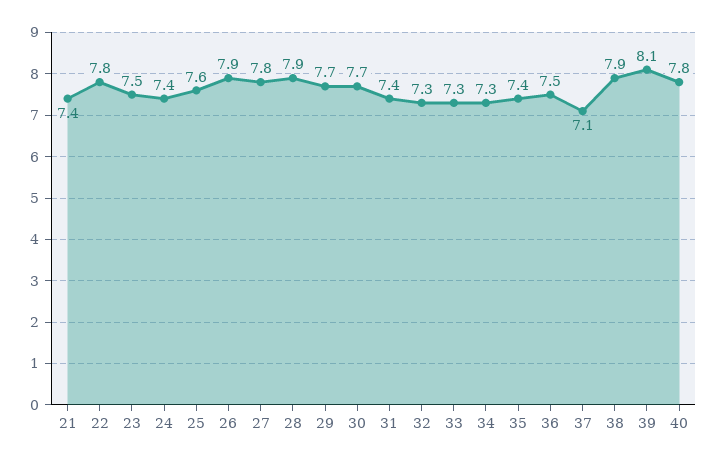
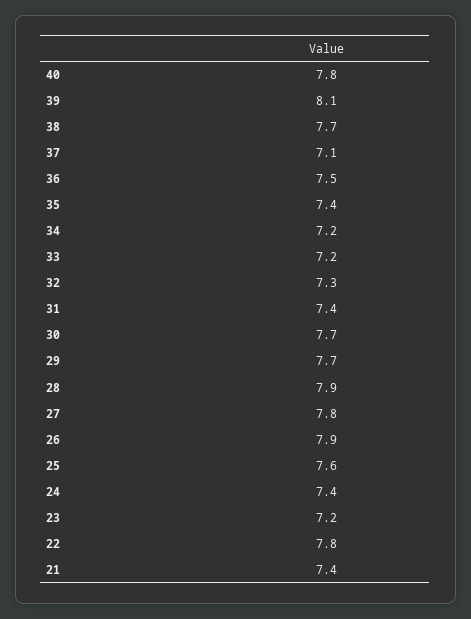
  {
    "21": 7.4,
    "22": 7.8,
-   "23": 7.5,
+   "23": 7.2,
    "24": 7.4,
    "25": 7.6,
    "26": 7.9,
    "27": 7.8,
    "28": 7.9,
    "29": 7.7,
    "30": 7.7,
    "31": 7.4,
    "32": 7.3,
-   "33": 7.3,
+   "33": 7.2,
-   "34": 7.3,
+   "34": 7.2,
    "35": 7.4,
    "36": 7.5,
    "37": 7.1,
-   "38": 7.9,
+   "38": 7.7,
    "39": 8.1,
    "40": 7.8
  }

